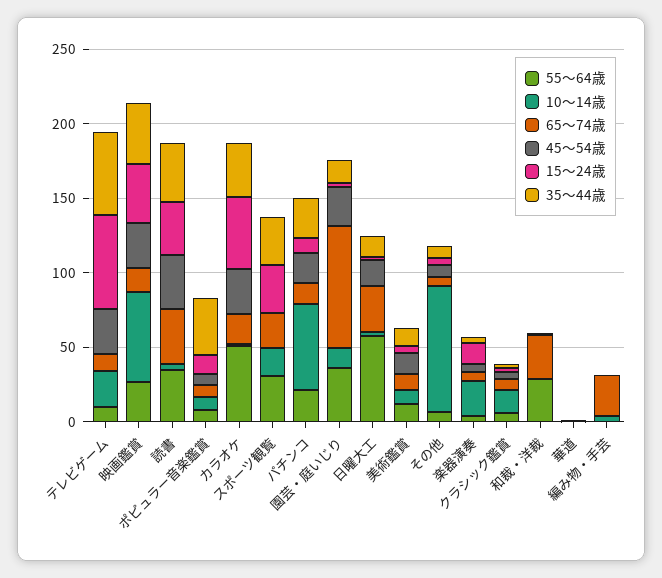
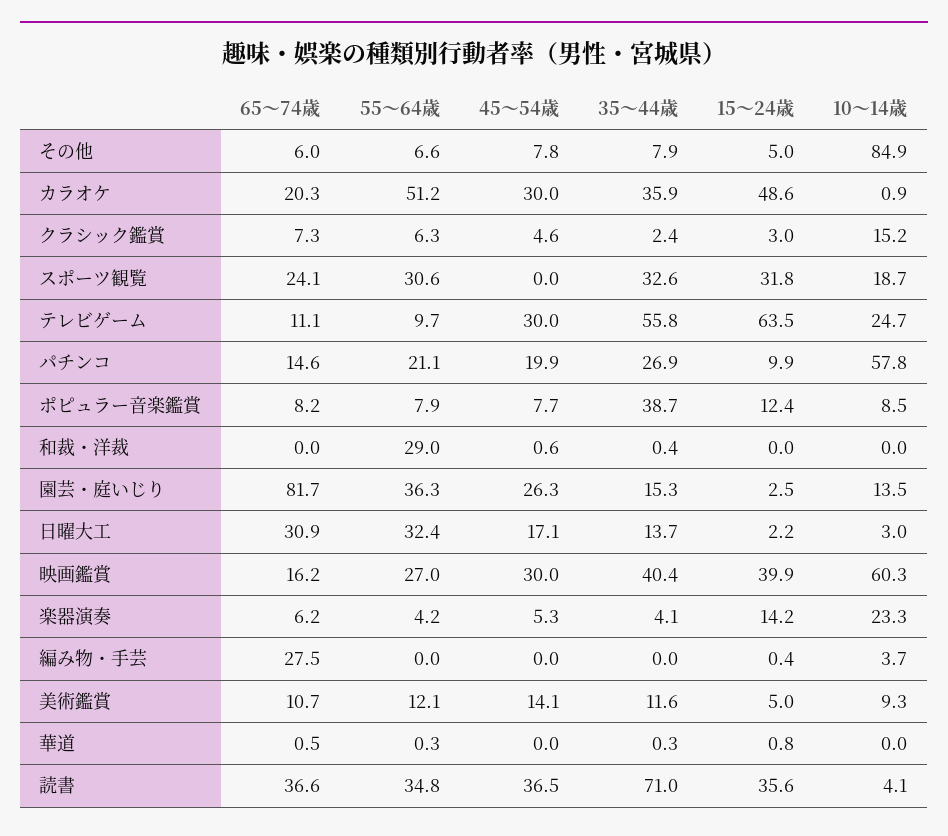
  {
    "55～64歳": {
      "テレビゲーム": 9.7,
      "映画鑑賞": 27,
      "読書": 34.8,
      "ポピュラー音楽鑑賞": 7.9,
      "カラオケ": 51.2,
      "スポーツ観覧": 30.6,
      "パチンコ": 21.1,
      "園芸・庭いじり": 36.3,
-     "日曜大工": 60,
+     "日曜大工": 32.4,
      "美術鑑賞": 12.1,
      "その他": 6.6,
      "楽器演奏": 4.2,
      "クラシック鑑賞": 6.3,
      "和裁・洋裁": 29,
      "華道": 0.3,
      "編み物・手芸": 0
    },
    "10～14歳": {
      "テレビゲーム": 24.7,
      "映画鑑賞": 60.3,
      "読書": 4.1,
      "ポピュラー音楽鑑賞": 8.5,
      "カラオケ": 0.9,
      "スポーツ観覧": 18.7,
      "パチンコ": 57.8,
      "園芸・庭いじり": 13.5,
      "日曜大工": 3,
      "美術鑑賞": 9.3,
      "その他": 84.9,
      "楽器演奏": 23.3,
      "クラシック鑑賞": 15.2,
      "和裁・洋裁": 0,
      "華道": 0,
      "編み物・手芸": 3.7
    },
    "65～74歳": {
      "テレビゲーム": 11.1,
      "映画鑑賞": 16.2,
      "読書": 36.6,
      "ポピュラー音楽鑑賞": 8.2,
      "カラオケ": 20.3,
      "スポーツ観覧": 24.1,
      "パチンコ": 14.6,
      "園芸・庭いじり": 81.7,
      "日曜大工": 30.9,
      "美術鑑賞": 10.7,
      "その他": 6,
      "楽器演奏": 6.2,
      "クラシック鑑賞": 7.3,
-     "和裁・洋裁": 30,
+     "和裁・洋裁": 0,
      "華道": 0.5,
      "編み物・手芸": 27.5
    },
    "45～54歳": {
      "テレビゲーム": 30,
      "映画鑑賞": 30,
      "読書": 36.5,
      "ポピュラー音楽鑑賞": 7.7,
      "カラオケ": 30,
      "スポーツ観覧": 0,
      "パチンコ": 19.9,
      "園芸・庭いじり": 26.3,
      "日曜大工": 17.1,
      "美術鑑賞": 14.1,
      "その他": 7.8,
      "楽器演奏": 5.3,
      "クラシック鑑賞": 4.6,
      "和裁・洋裁": 0.6,
      "華道": 0,
      "編み物・手芸": 0
    },
    "15～24歳": {
      "テレビゲーム": 63.5,
      "映画鑑賞": 39.9,
      "読書": 35.6,
      "ポピュラー音楽鑑賞": 12.4,
      "カラオケ": 48.6,
      "スポーツ観覧": 31.8,
      "パチンコ": 9.9,
      "園芸・庭いじり": 2.5,
      "日曜大工": 2.2,
      "美術鑑賞": 5,
      "その他": 5,
      "楽器演奏": 14.2,
      "クラシック鑑賞": 3,
      "和裁・洋裁": 0,
      "華道": 0.8,
      "編み物・手芸": 0.4
    },
    "35～44歳": {
      "テレビゲーム": 55.8,
      "映画鑑賞": 40.4,
-     "読書": 40,
+     "読書": 71,
      "ポピュラー音楽鑑賞": 38.7,
      "カラオケ": 35.9,
      "スポーツ観覧": 32.6,
      "パチンコ": 26.9,
      "園芸・庭いじり": 15.3,
      "日曜大工": 13.7,
      "美術鑑賞": 11.6,
      "その他": 7.9,
      "楽器演奏": 4.1,
      "クラシック鑑賞": 2.4,
      "和裁・洋裁": 0.4,
      "華道": 0.3,
      "編み物・手芸": 0
    }
  }

